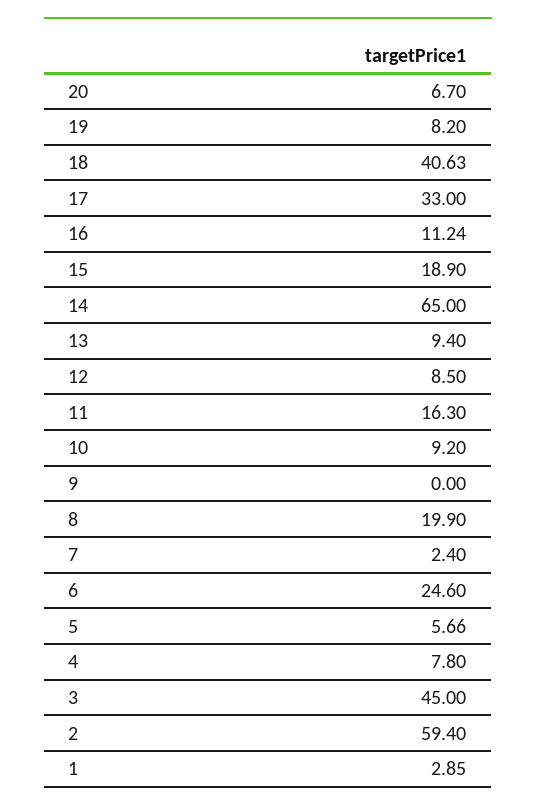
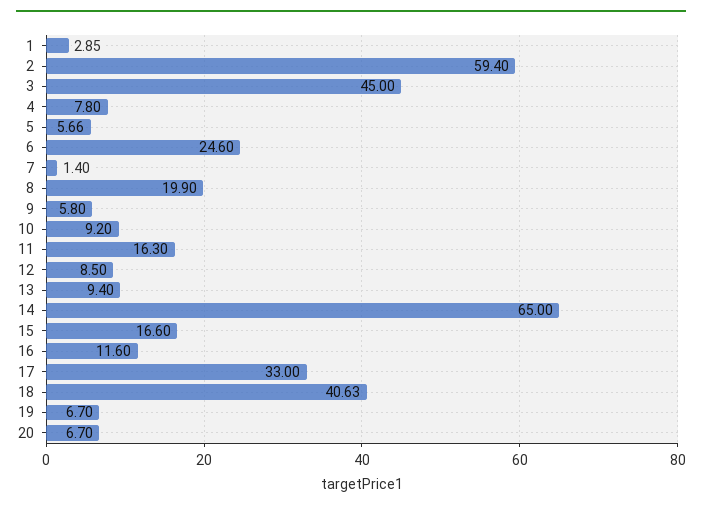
  {
    "20": 6.7,
-   "19": 8.2,
+   "19": 6.7,
    "18": 40.63,
    "17": 33,
-   "16": 11.24,
+   "16": 11.6,
-   "15": 18.9,
+   "15": 16.6,
    "14": 65,
    "13": 9.4,
    "12": 8.5,
    "11": 16.3,
    "10": 9.2,
-   "9": 0,
+   "9": 5.8,
    "8": 19.9,
-   "7": 2.4,
+   "7": 1.4,
    "6": 24.6,
    "5": 5.66,
    "4": 7.8,
    "3": 45,
    "2": 59.4,
    "1": 2.85
  }

